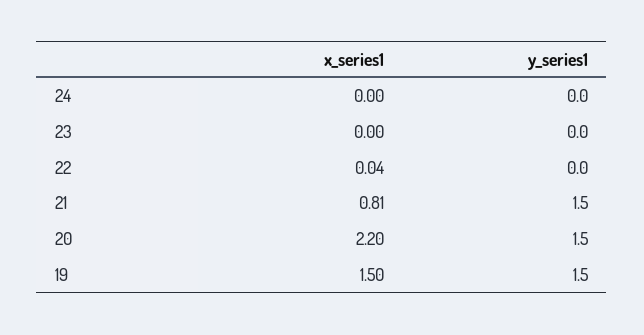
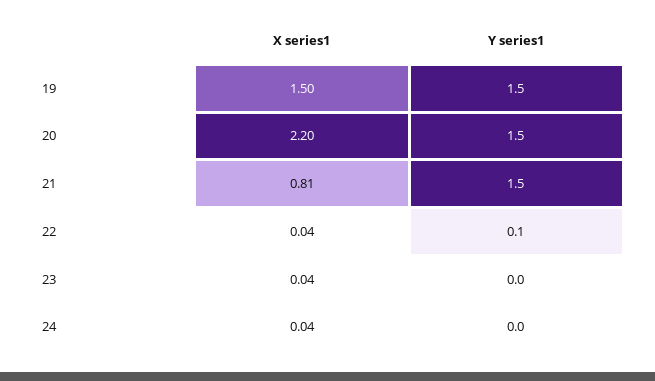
  {
    "x_series1": {
-     "24": 0,
+     "24": 0.04,
-     "23": 0,
+     "23": 0.04,
      "22": 0.04,
      "21": 0.81,
      "20": 2.2,
      "19": 1.5
    },
    "y_series1": {
      "24": 0,
      "23": 0,
-     "22": 0,
+     "22": 0.1,
      "21": 1.5,
      "20": 1.5,
      "19": 1.5
    }
  }

